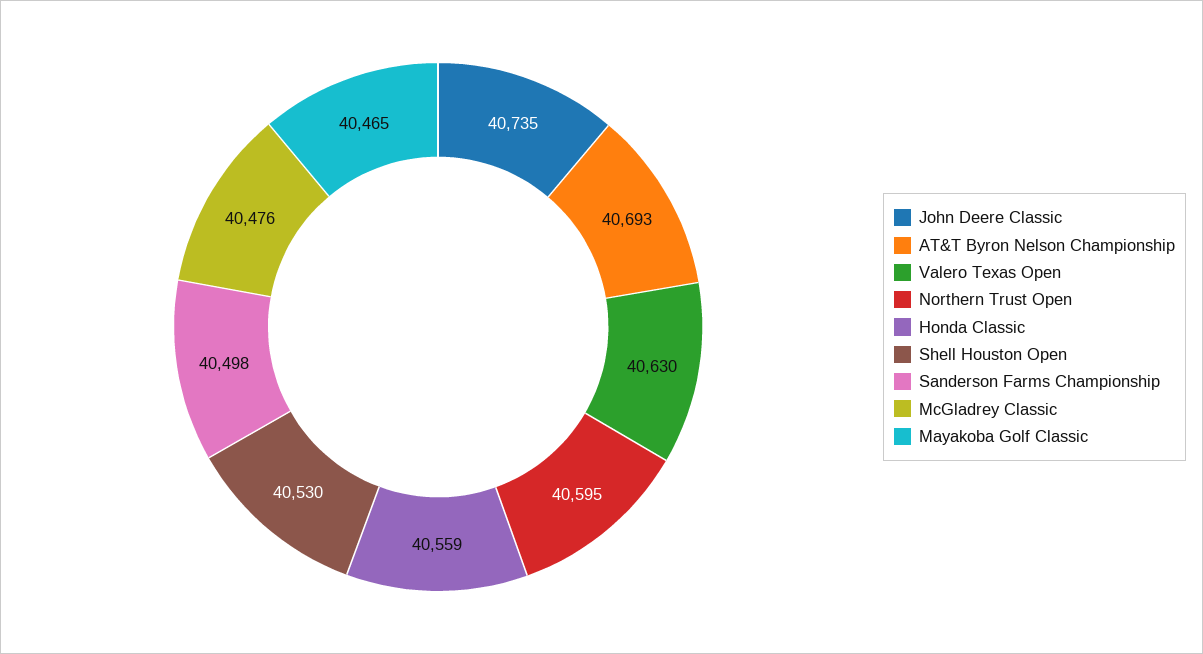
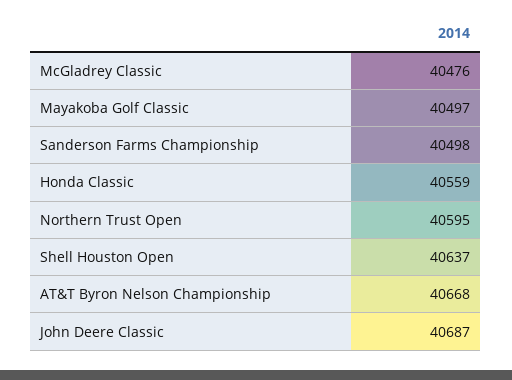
  {
-   "John Deere Classic": 40735,
+   "John Deere Classic": 40687,
-   "AT&T Byron Nelson Championship": 40693,
+   "AT&T Byron Nelson Championship": 40668,
-   "Valero Texas Open": 40630,
    "Northern Trust Open": 40595,
    "Honda Classic": 40559,
-   "Shell Houston Open": 40530,
+   "Shell Houston Open": 40637,
    "Sanderson Farms Championship": 40498,
    "McGladrey Classic": 40476,
-   "Mayakoba Golf Classic": 40465
+   "Mayakoba Golf Classic": 40497
  }

